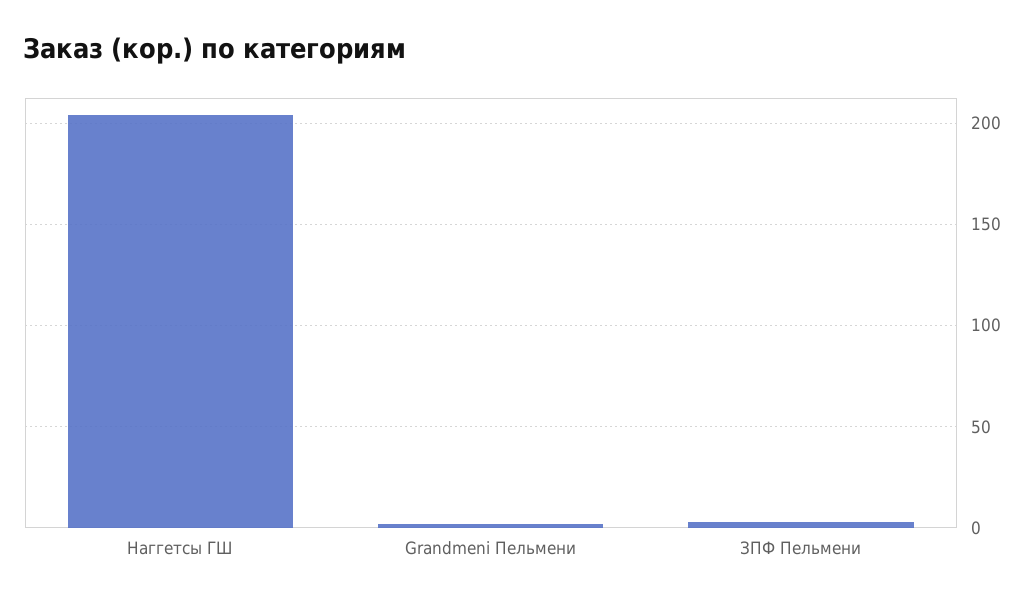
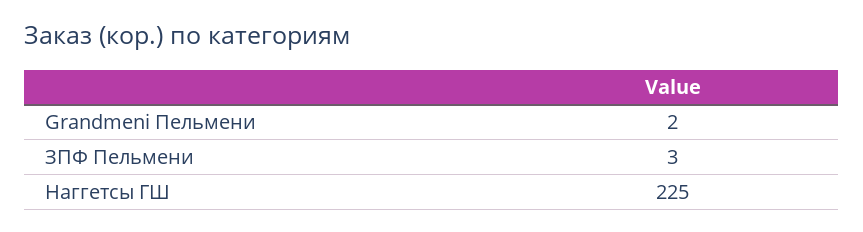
  {
-   "Наггетсы ГШ": 205,
+   "Наггетсы ГШ": 225,
    "Grandmeni Пельмени": 2,
    "ЗПФ Пельмени": 3
  }

